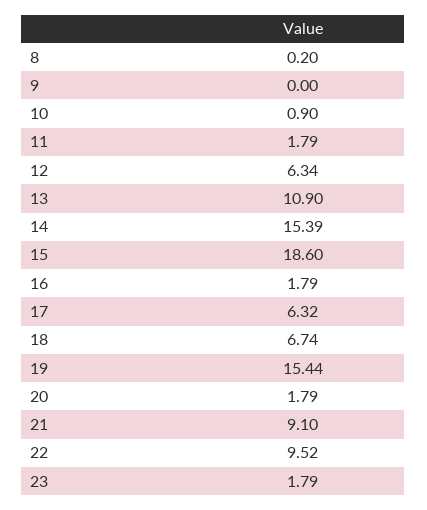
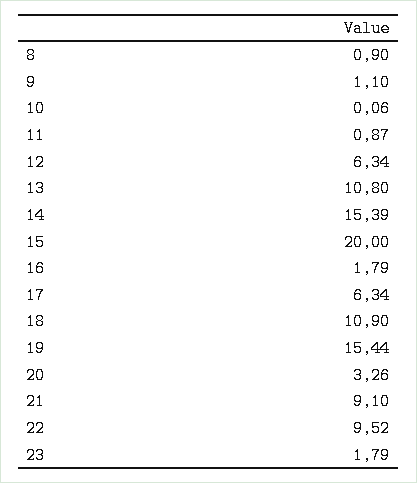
  {
-   "8": 0.2,
+   "8": 0.9,
-   "9": 0,
+   "9": 1.1,
-   "10": 0.9,
+   "10": 0.06,
-   "11": 1.79,
+   "11": 0.87,
    "12": 6.34,
-   "13": 10.9,
+   "13": 10.8,
    "14": 15.39,
-   "15": 18.6,
+   "15": 20,
    "16": 1.79,
-   "17": 6.32,
+   "17": 6.34,
-   "18": 6.74,
+   "18": 10.9,
    "19": 15.44,
-   "20": 1.79,
+   "20": 3.26,
    "21": 9.1,
    "22": 9.52,
    "23": 1.79
  }

